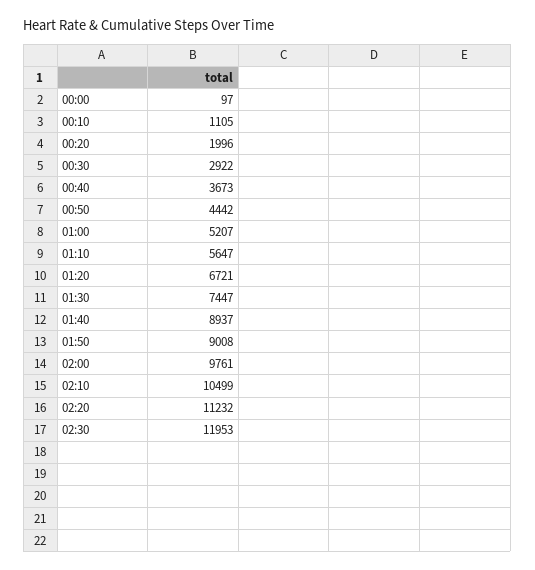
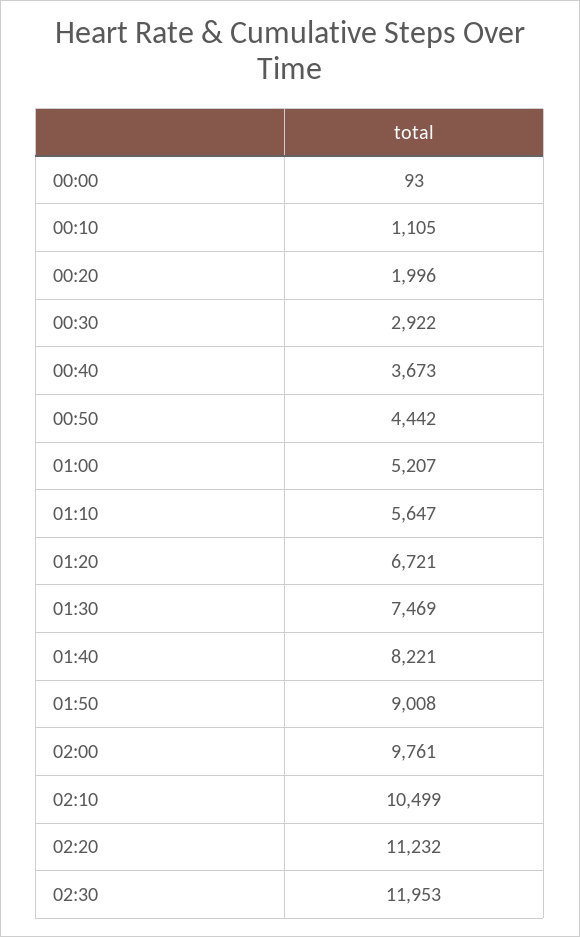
  {
-   "00:00": 97,
+   "00:00": 93,
    "00:10": 1105,
    "00:20": 1996,
    "00:30": 2922,
    "00:40": 3673,
    "00:50": 4442,
    "01:00": 5207,
    "01:10": 5647,
    "01:20": 6721,
-   "01:30": 7447,
+   "01:30": 7469,
-   "01:40": 8937,
+   "01:40": 8221,
    "01:50": 9008,
    "02:00": 9761,
    "02:10": 10499,
    "02:20": 11232,
    "02:30": 11953
  }

